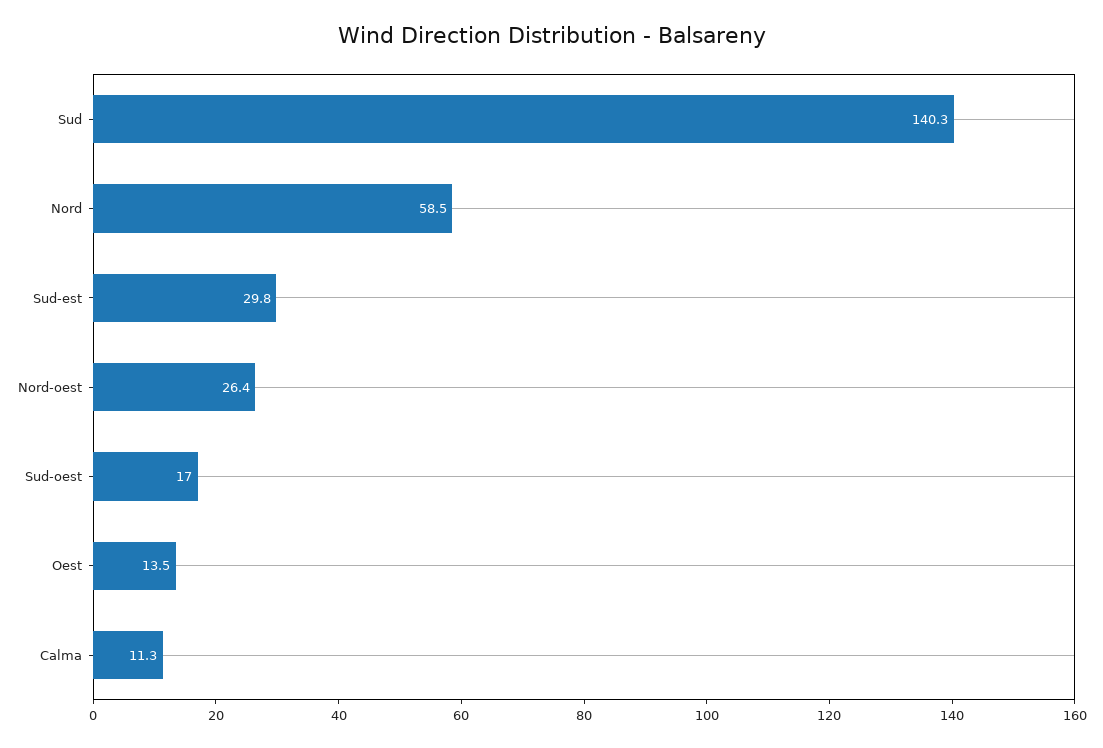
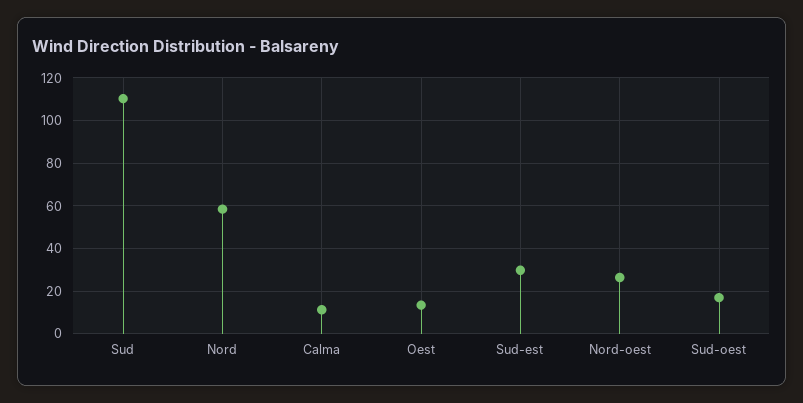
  {
-   "Sud": 140.3,
+   "Sud": 110,
    "Nord": 58.5,
    "Sud-est": 29.8,
    "Nord-oest": 26.4,
    "Sud-oest": 17,
    "Oest": 13.5,
    "Calma": 11.3
  }

